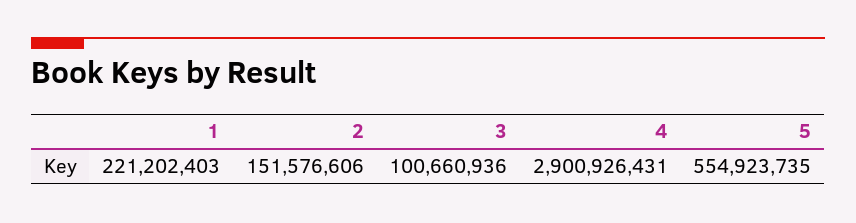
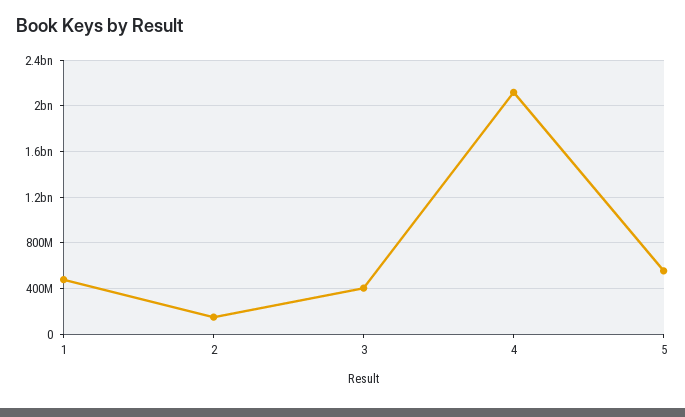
  {
-   "1": 221202403,
+   "1": 500000000,
    "2": 151576606,
-   "3": 100660936,
+   "3": 400000000,
-   "4": 2900926431,
+   "4": 2100000000,
    "5": 554923735
  }

